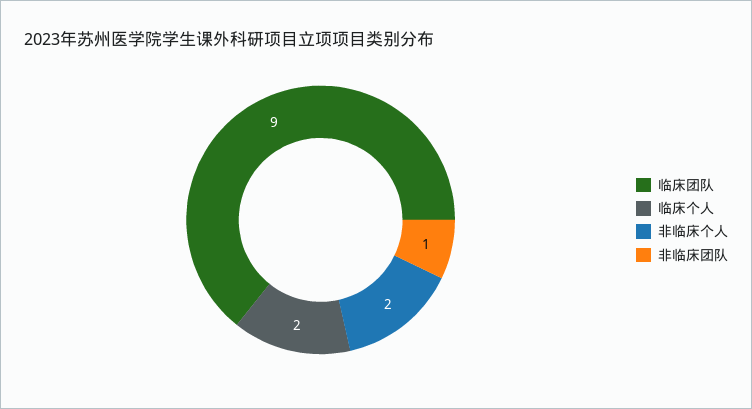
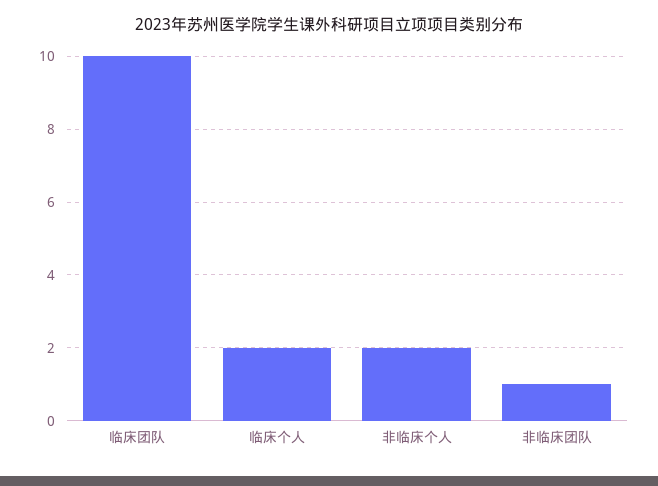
  {
-   "临床团队": 9,
+   "临床团队": 10,
    "临床个人": 2,
    "非临床个人": 2,
    "非临床团队": 1
  }

